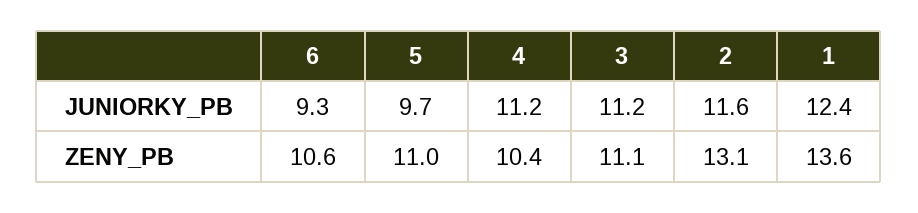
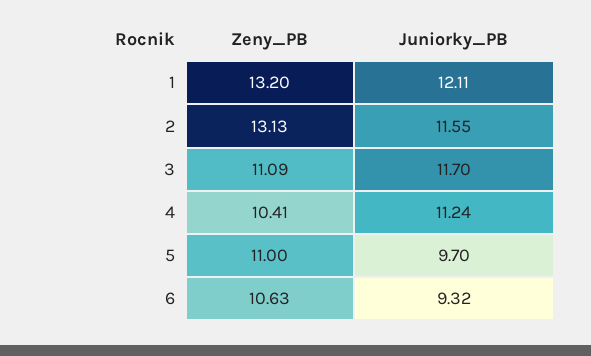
  {
    "6": {
      "JUNIORKY_PB": 9.32,
      "ZENY_PB": 10.63
    },
    "5": {
      "JUNIORKY_PB": 9.7,
      "ZENY_PB": 11
    },
    "4": {
      "JUNIORKY_PB": 11.24,
      "ZENY_PB": 10.41
    },
    "3": {
-     "JUNIORKY_PB": 11.2,
+     "JUNIORKY_PB": 11.7,
      "ZENY_PB": 11.09
    },
    "2": {
      "JUNIORKY_PB": 11.55,
      "ZENY_PB": 13.13
    },
    "1": {
-     "JUNIORKY_PB": 12.4,
+     "JUNIORKY_PB": 12.11,
-     "ZENY_PB": 13.6
+     "ZENY_PB": 13.2
    }
  }

